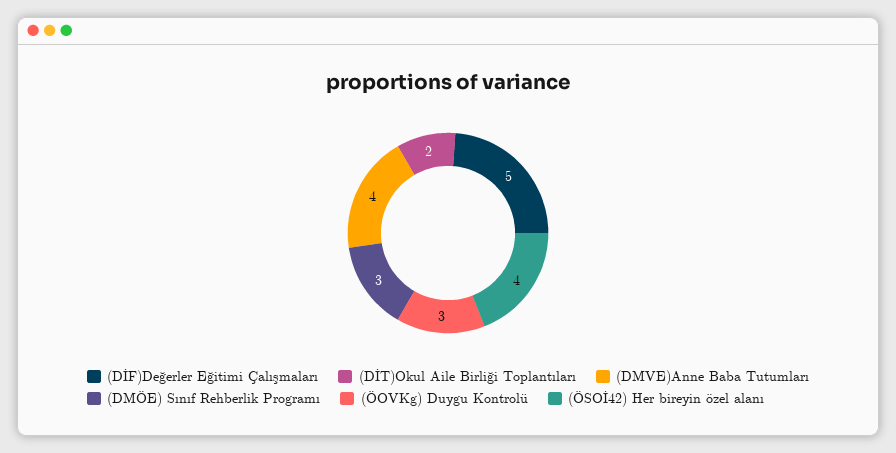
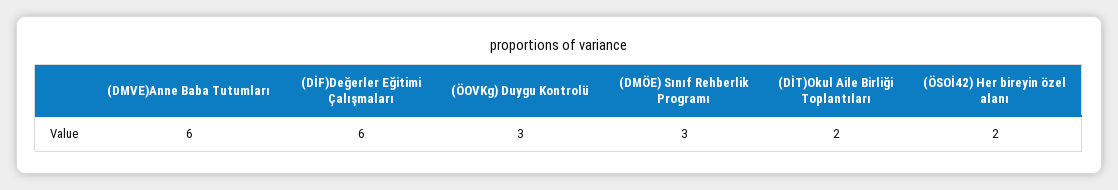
  {
-   "(DİF)Değerler Eğitimi Çalışmaları": 5,
+   "(DİF)Değerler Eğitimi Çalışmaları": 6,
    "(DİT)Okul Aile Birliği Toplantıları": 2,
-   "(DMVE)Anne Baba Tutumları": 4,
+   "(DMVE)Anne Baba Tutumları": 6,
    "(DMÖE) Sınıf Rehberlik Programı": 3,
    "(ÖOVKg) Duygu Kontrolü": 3,
-   "(ÖSOİ42) Her bireyin özel alanı": 4
+   "(ÖSOİ42) Her bireyin özel alanı": 2
  }

